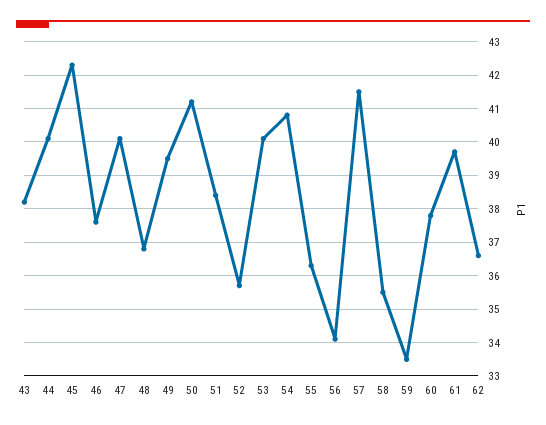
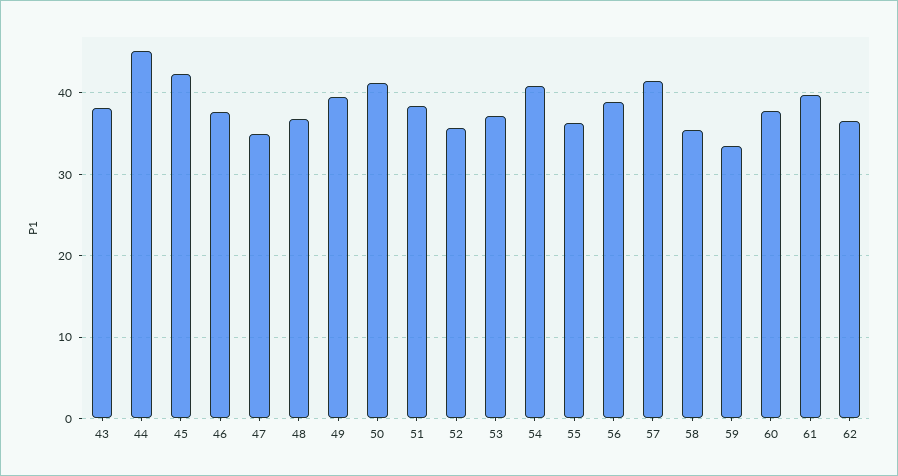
  {
    "43": 38,
-   "44": 40,
+   "44": 45,
    "45": 42.5,
    "46": 37.5,
-   "47": 40,
+   "47": 35,
    "48": 37,
    "49": 39.5,
    "50": 41,
    "51": 38.5,
    "52": 35.5,
-   "53": 40,
+   "53": 37,
    "54": 41,
    "55": 36.5,
-   "56": 34,
+   "56": 39,
    "57": 41.5,
    "58": 35.5,
    "59": 33.5,
    "60": 38,
    "61": 39.5,
    "62": 36.5
  }

